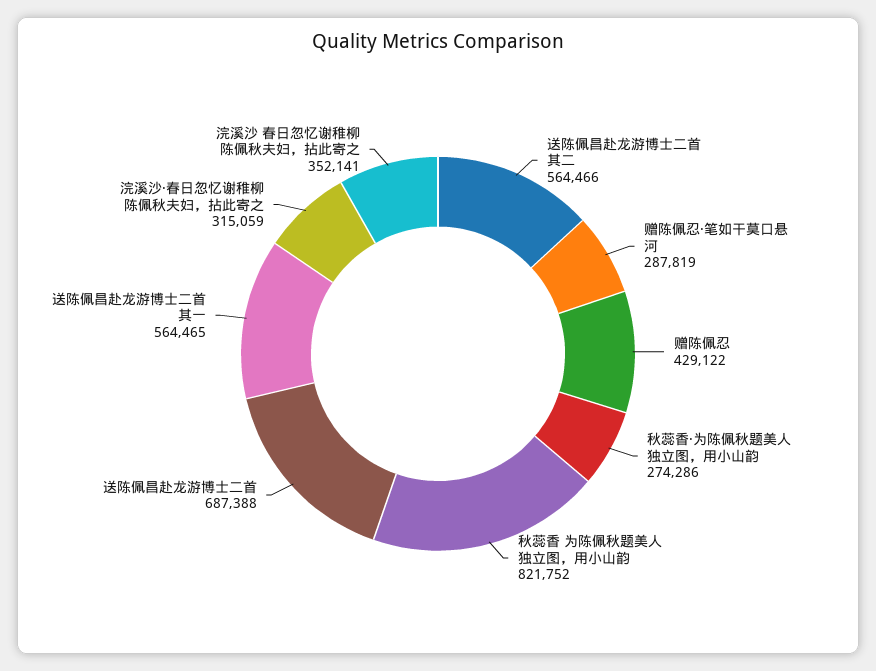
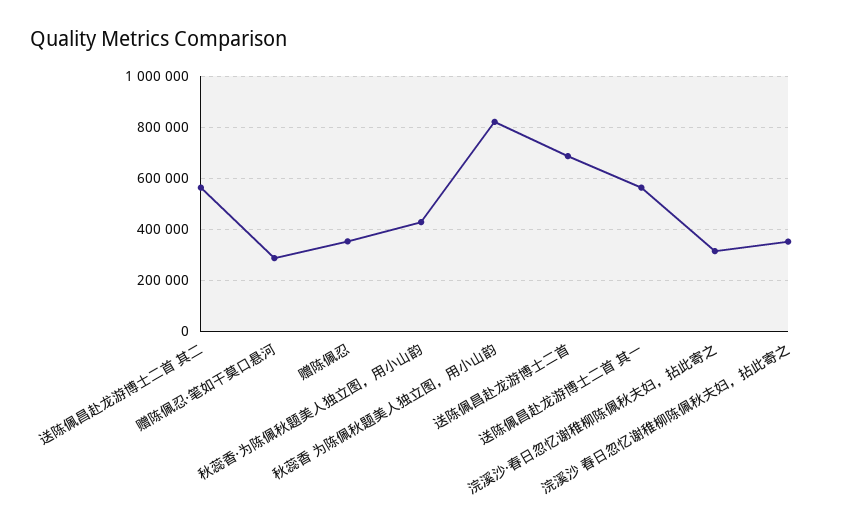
  {
    "送陈佩昌赴龙游博士二首 其二": 564466,
    "赠陈佩忍·笔如干莫口悬河": 287819,
-   "赠陈佩忍": 429122,
+   "赠陈佩忍": 350000,
-   "秋蕊香·为陈佩秋题美人独立图，用小山韵": 274286,
+   "秋蕊香·为陈佩秋题美人独立图，用小山韵": 425000,
    "秋蕊香 为陈佩秋题美人独立图，用小山韵": 821752,
    "送陈佩昌赴龙游博士二首": 687388,
    "送陈佩昌赴龙游博士二首 其一": 564465,
    "浣溪沙·春日忽忆谢稚柳陈佩秋夫妇，拈此寄之": 315059,
    "浣溪沙 春日忽忆谢稚柳陈佩秋夫妇，拈此寄之": 352141
  }

